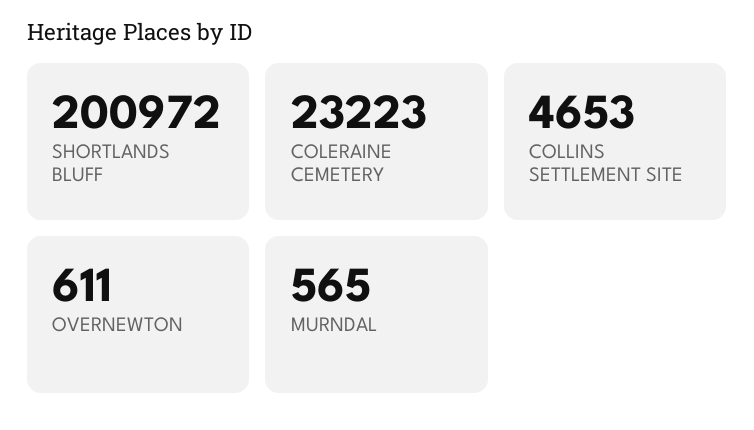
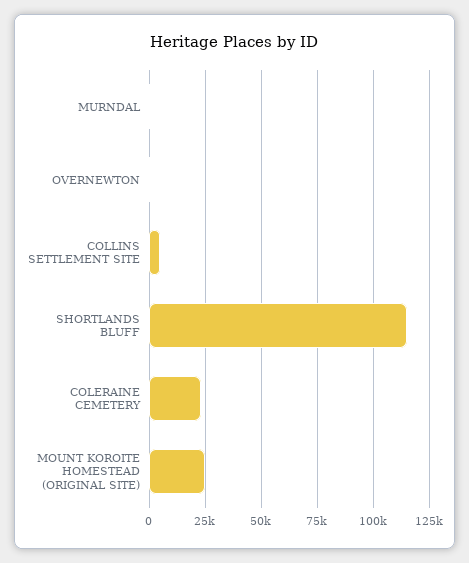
  {
-   "SHORTLANDS BLUFF": 200972,
+   "SHORTLANDS BLUFF": 115000,
    "COLERAINE CEMETERY": 23223,
    "COLLINS SETTLEMENT SITE": 4653,
    "OVERNEWTON": 611,
-   "MURNDAL": 565
+   "MURNDAL": 565,
+   "MOUNT KOROITE HOMESTEAD (ORIGINAL SITE)": 25000
  }

